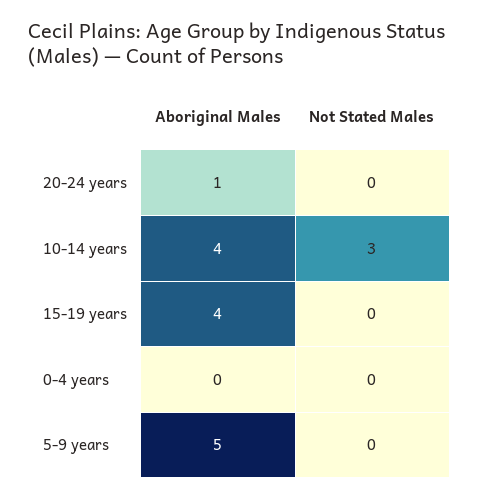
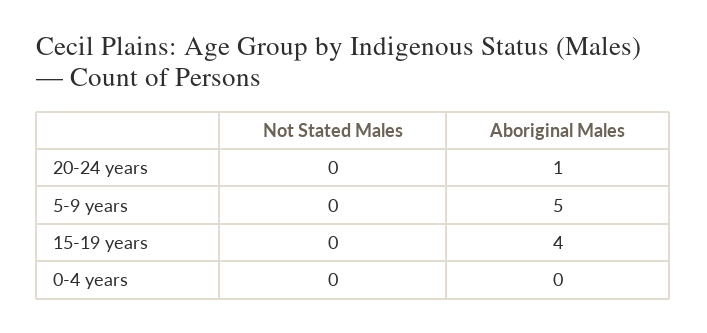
  {
    "Aboriginal Males": {
      "20-24 years": 1,
-     "10-14 years": 4,
      "15-19 years": 4,
      "0-4 years": 0,
      "5-9 years": 5
    },
    "Not Stated Males": {
      "20-24 years": 0,
-     "10-14 years": 3,
      "15-19 years": 0,
      "0-4 years": 0,
      "5-9 years": 0
    }
  }

